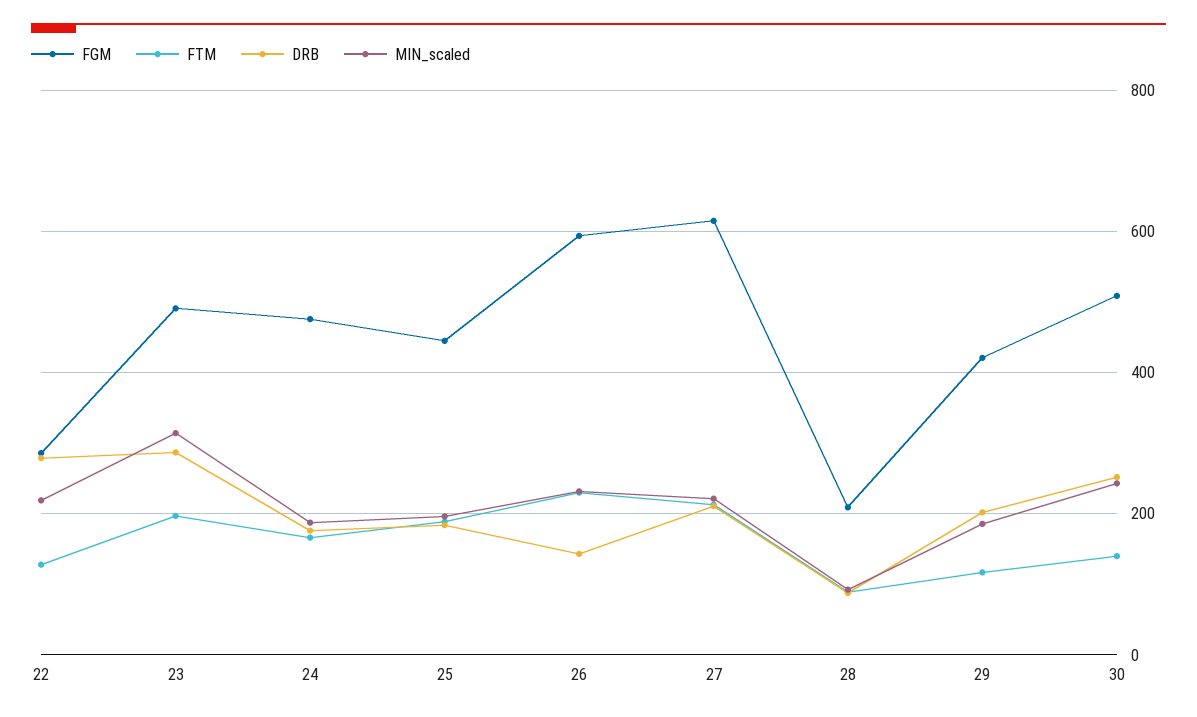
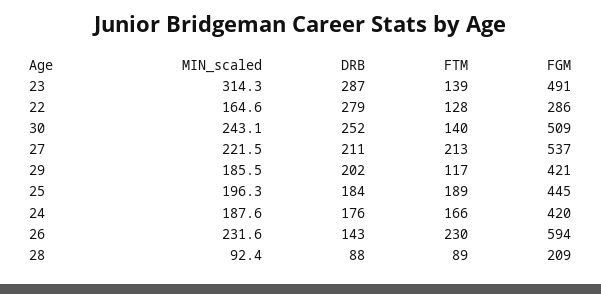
  {
    "FGM": {
      "22": 286,
      "23": 491,
-     "24": 480,
+     "24": 420,
      "25": 445,
      "26": 594,
-     "27": 620,
+     "27": 537,
      "28": 209,
      "29": 421,
      "30": 509
    },
    "FTM": {
      "22": 128,
-     "23": 200,
+     "23": 139,
      "24": 166,
      "25": 189,
      "26": 230,
      "27": 213,
      "28": 89,
      "29": 117,
      "30": 140
    },
    "DRB": {
      "22": 279,
      "23": 287,
      "24": 176,
      "25": 184,
      "26": 143,
      "27": 211,
      "28": 88,
      "29": 202,
      "30": 252
    },
    "MIN_scaled": {
-     "22": 220,
+     "22": 164.6,
      "23": 314.3,
      "24": 187.6,
      "25": 196.3,
      "26": 231.6,
      "27": 221.5,
      "28": 92.4,
      "29": 185.5,
      "30": 243.1
    }
  }

